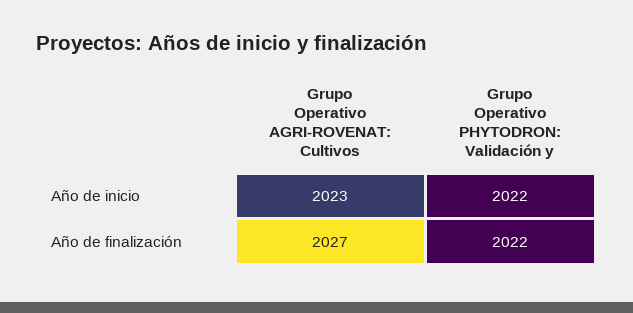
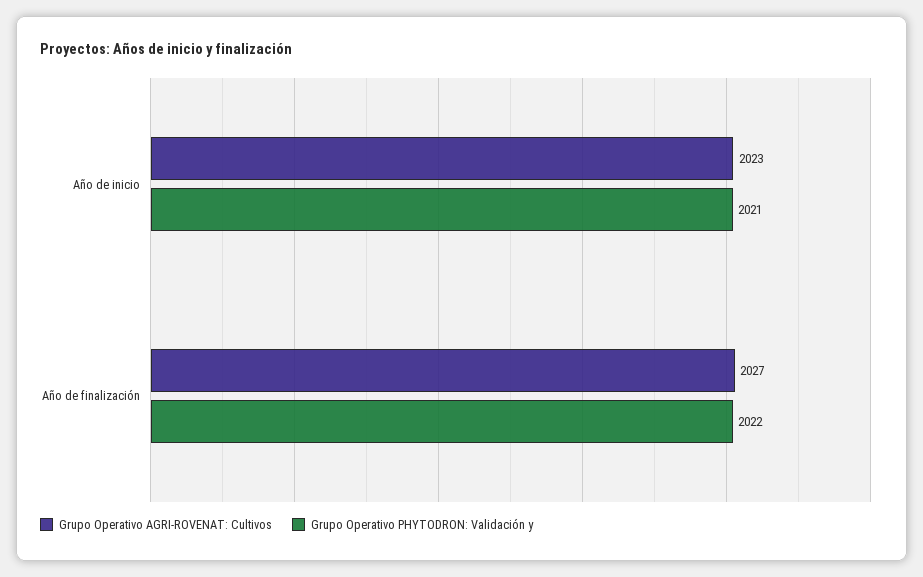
  {
    "Grupo Operativo AGRI-ROVENAT: Cultivos": {
      "Año de inicio": 2023,
      "Año de finalización": 2027
    },
    "Grupo Operativo PHYTODRON: Validación y": {
-     "Año de inicio": 2022,
+     "Año de inicio": 2021,
      "Año de finalización": 2022
    }
  }

